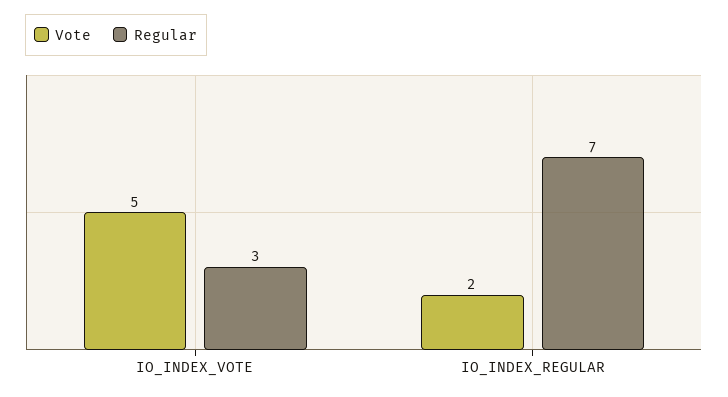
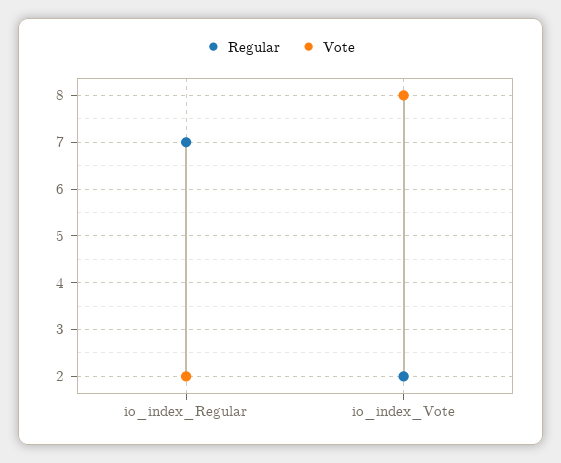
  {
    "Vote": {
-     "IO_INDEX_VOTE": 5,
+     "IO_INDEX_VOTE": 8,
      "IO_INDEX_REGULAR": 2
    },
    "Regular": {
-     "IO_INDEX_VOTE": 3,
+     "IO_INDEX_VOTE": 2,
      "IO_INDEX_REGULAR": 7
    }
  }

